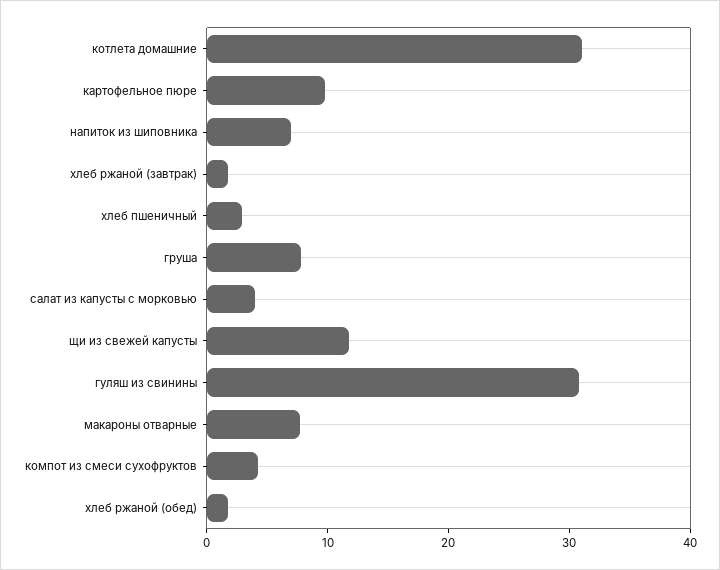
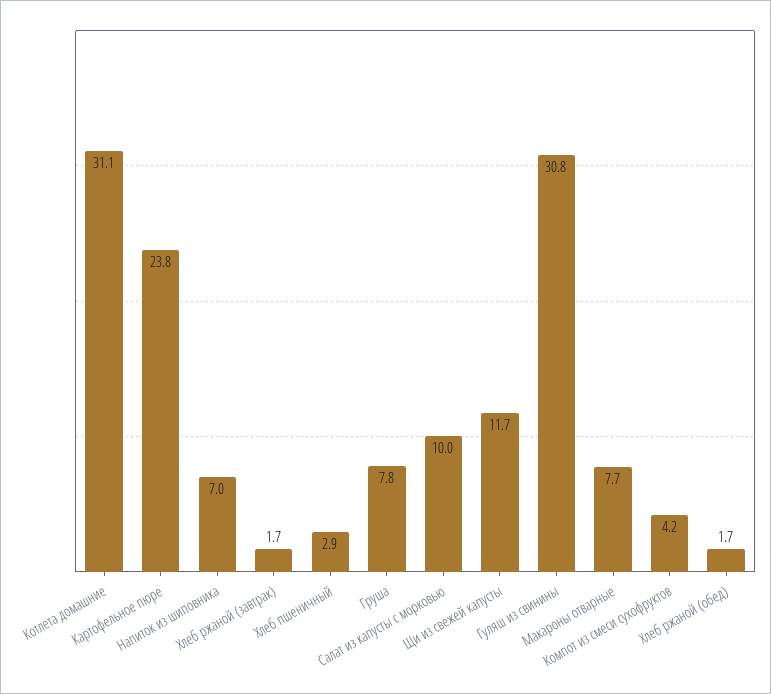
  {
    "котлета домашние": 31.1,
-   "картофельное пюре": 10,
+   "картофельное пюре": 23.8,
    "напиток из шиповника": 7,
    "хлеб ржаной (завтрак)": 1.7,
    "хлеб пшеничный": 2.9,
    "груша": 7.8,
-   "салат из капусты с морковью": 4,
+   "салат из капусты с морковью": 10,
    "щи из свежей капусты": 11.7,
    "гуляш из свинины": 30.8,
    "макароны отварные": 7.7,
    "компот из смеси сухофруктов": 4.2,
    "хлеб ржаной (обед)": 1.7
  }

